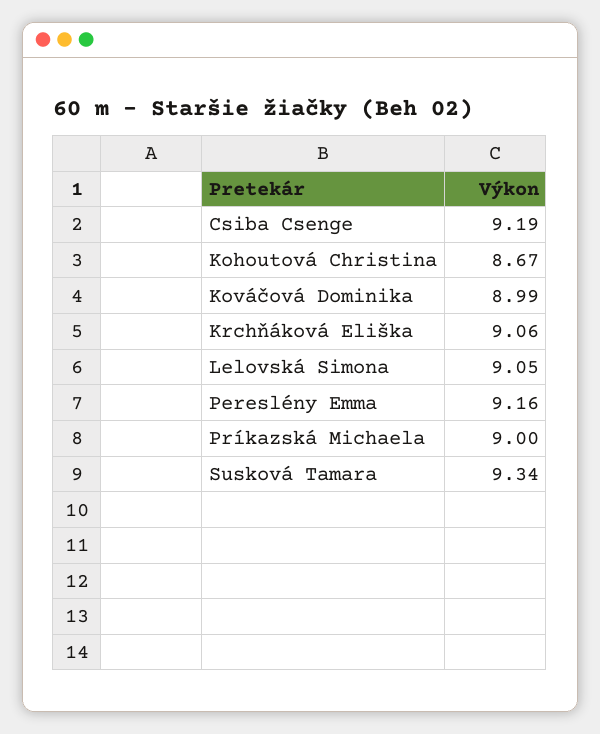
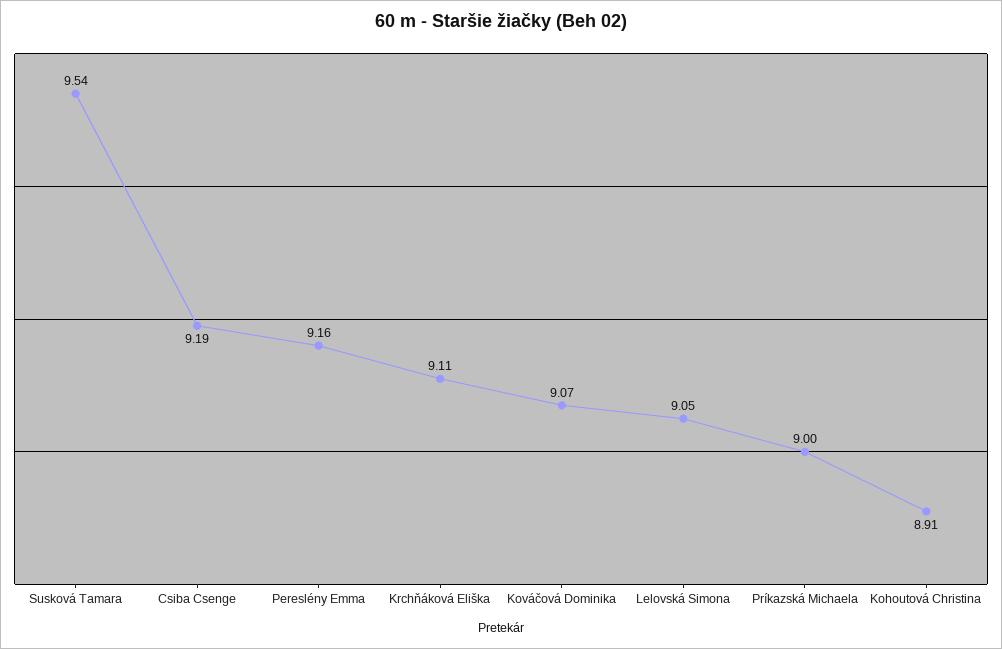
  {
    "Csiba Csenge": 9.19,
-   "Kohoutová Christina": 8.67,
+   "Kohoutová Christina": 8.91,
-   "Kováčová Dominika": 8.99,
+   "Kováčová Dominika": 9.07,
-   "Krchňáková Eliška": 9.06,
+   "Krchňáková Eliška": 9.11,
    "Lelovská Simona": 9.05,
    "Pereslény Emma": 9.16,
    "Príkazská Michaela": 9,
-   "Susková Tamara": 9.34
+   "Susková Tamara": 9.54
  }

